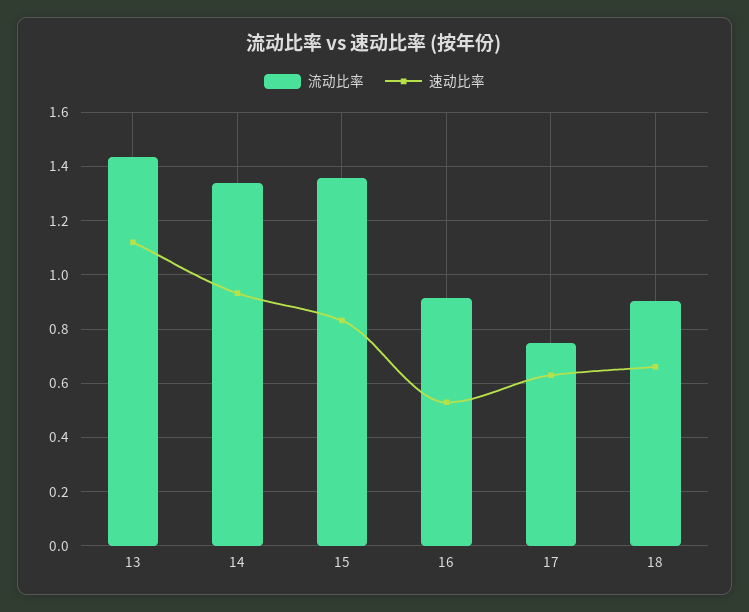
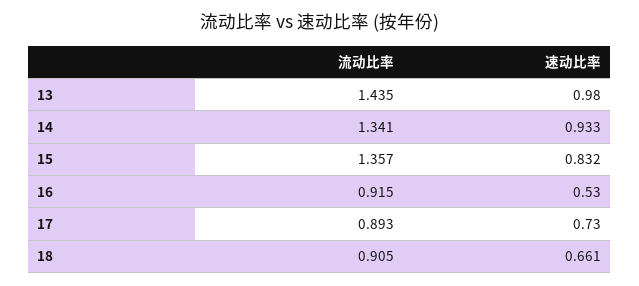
  {
    "流动比率": {
      "13": 1.435,
      "14": 1.341,
      "15": 1.357,
      "16": 0.915,
-     "17": 0.75,
+     "17": 0.893,
      "18": 0.905
    },
    "速动比率": {
-     "13": 1.125,
+     "13": 0.98,
      "14": 0.933,
      "15": 0.832,
      "16": 0.53,
-     "17": 0.625,
+     "17": 0.73,
      "18": 0.661
    }
  }

